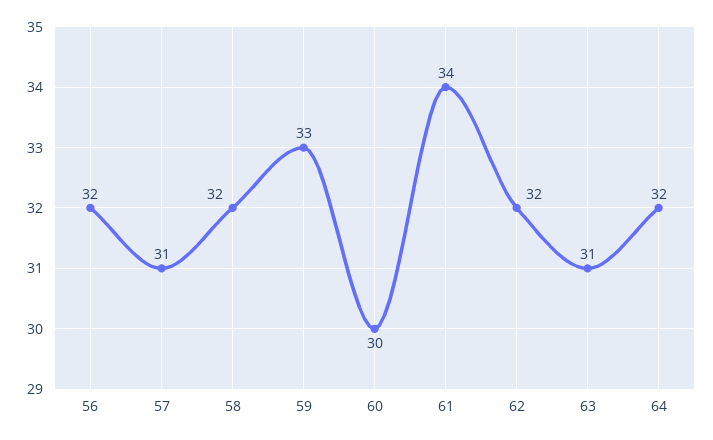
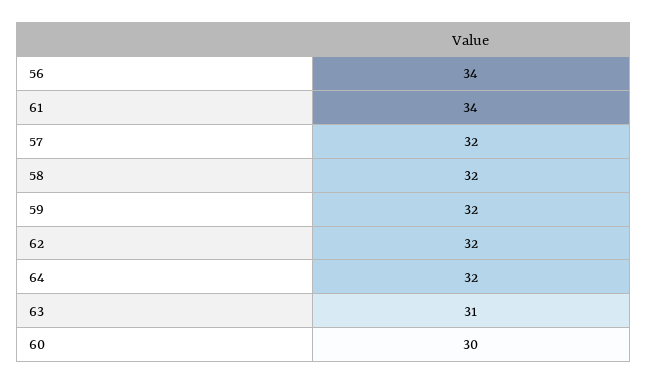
  {
-   "56": 32,
+   "56": 34,
-   "57": 31,
+   "57": 32,
    "58": 32,
-   "59": 33,
+   "59": 32,
    "60": 30,
    "61": 34,
    "62": 32,
    "63": 31,
    "64": 32
  }

